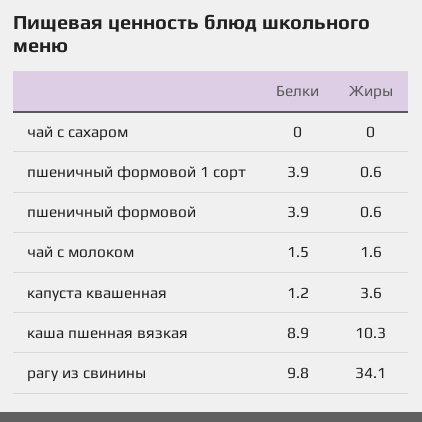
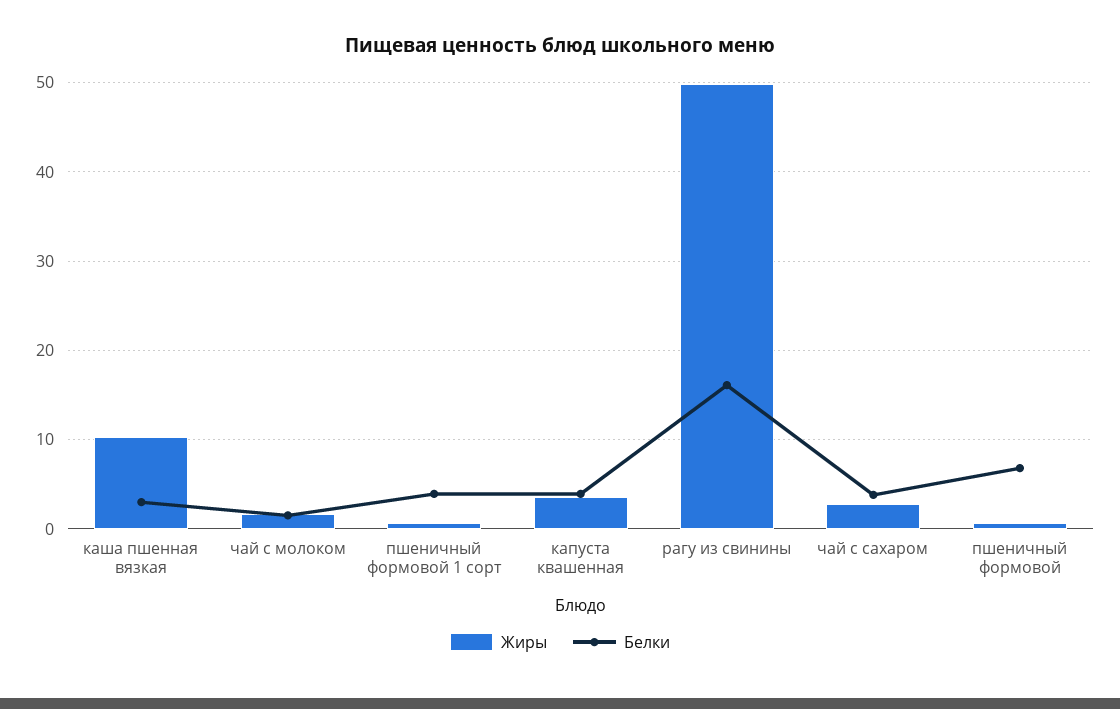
  {
    "Белки": {
-     "чай с сахаром": 0,
+     "чай с сахаром": 4,
      "пшеничный формовой 1 сорт": 3.9,
-     "пшеничный формовой": 3.9,
+     "пшеничный формовой": 7,
      "чай с молоком": 1.5,
-     "капуста квашенная": 1.2,
+     "капуста квашенная": 4,
-     "каша пшенная вязкая": 8.9,
+     "каша пшенная вязкая": 3,
-     "рагу из свинины": 9.8
+     "рагу из свинины": 16
    },
    "Жиры": {
-     "чай с сахаром": 0,
+     "чай с сахаром": 3,
      "пшеничный формовой 1 сорт": 0.6,
      "пшеничный формовой": 0.6,
      "чай с молоком": 1.6,
      "капуста квашенная": 3.6,
      "каша пшенная вязкая": 10.3,
-     "рагу из свинины": 34.1
+     "рагу из свинины": 50
    }
  }

